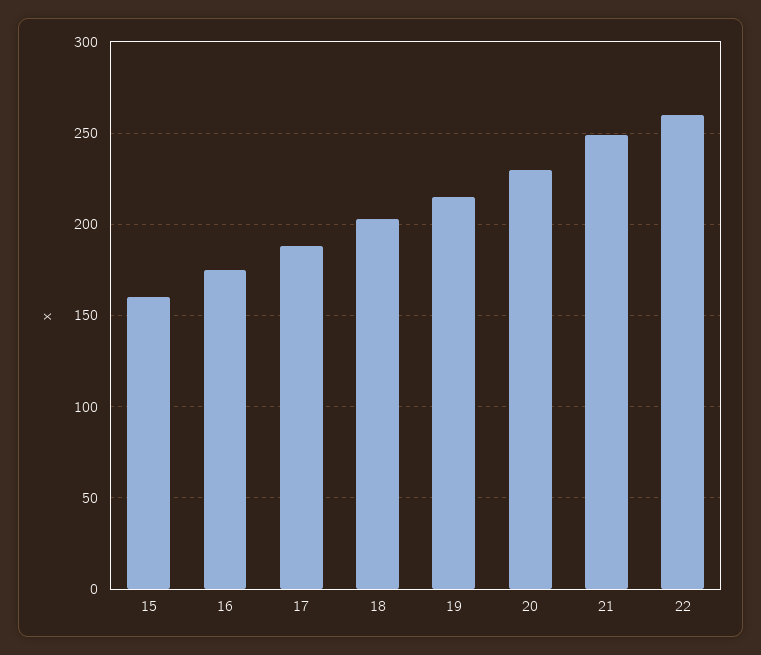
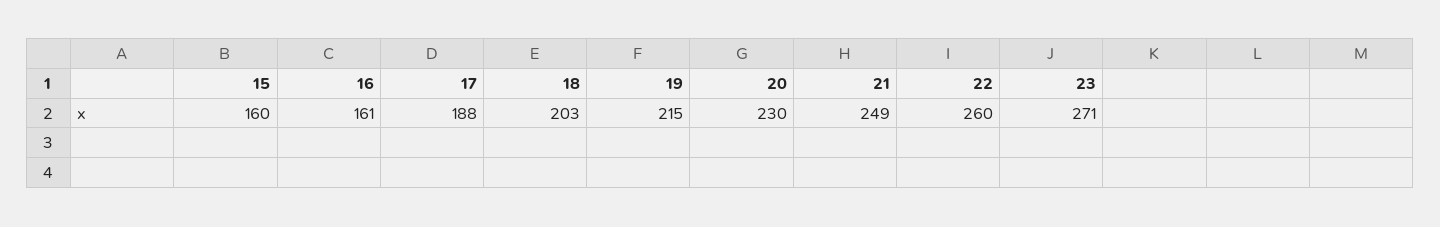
  {
    "15": 160,
-   "16": 175,
+   "16": 161,
    "17": 188,
    "18": 203,
    "19": 215,
    "20": 230,
    "21": 249,
-   "22": 260
+   "22": 260,
+   "23": 271
  }

